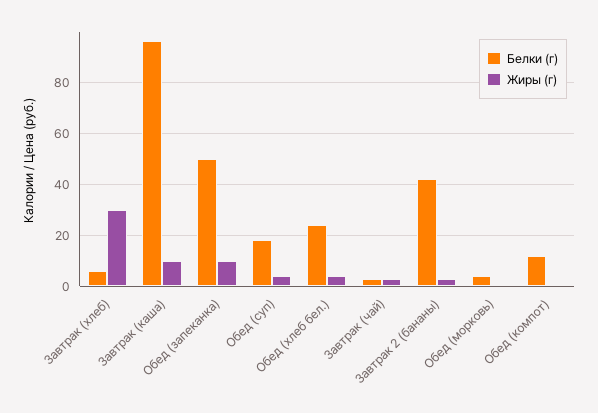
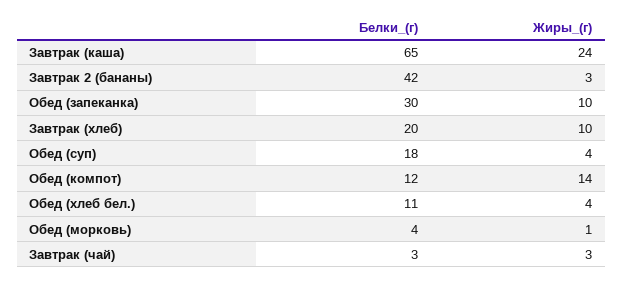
  {
    "Белки (г)": {
-     "Завтрак (хлеб)": 5,
+     "Завтрак (хлеб)": 20,
-     "Завтрак (каша)": 95,
+     "Завтрак (каша)": 65,
-     "Обед (запеканка)": 50,
+     "Обед (запеканка)": 30,
      "Обед (суп)": 18,
-     "Обед (хлеб бел.)": 25,
+     "Обед (хлеб бел.)": 11,
      "Завтрак (чай)": 3,
      "Завтрак 2 (бананы)": 42,
      "Обед (морковь)": 4,
      "Обед (компот)": 12
    },
    "Жиры (г)": {
-     "Завтрак (хлеб)": 30,
+     "Завтрак (хлеб)": 10,
-     "Завтрак (каша)": 10,
+     "Завтрак (каша)": 24,
      "Обед (запеканка)": 10,
      "Обед (суп)": 4,
      "Обед (хлеб бел.)": 4,
      "Завтрак (чай)": 3,
      "Завтрак 2 (бананы)": 3,
      "Обед (морковь)": 1,
-     "Обед (компот)": 0
+     "Обед (компот)": 14
    }
  }

